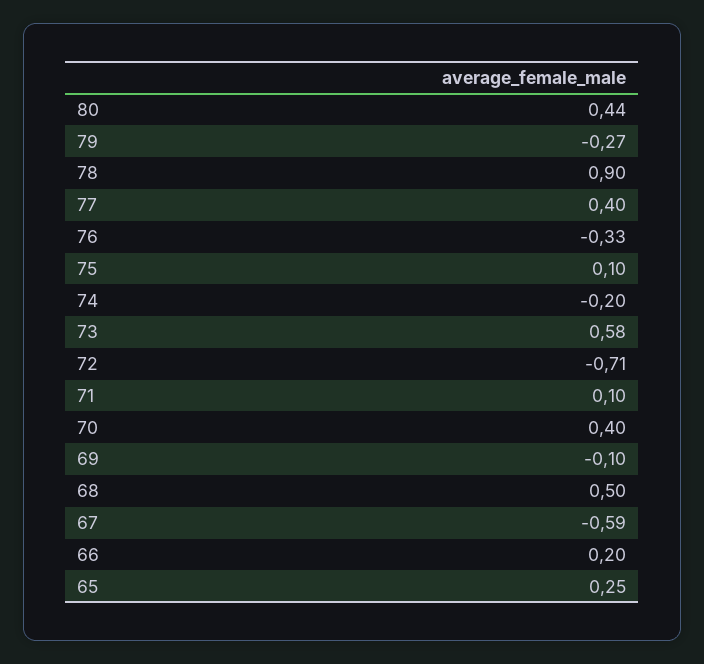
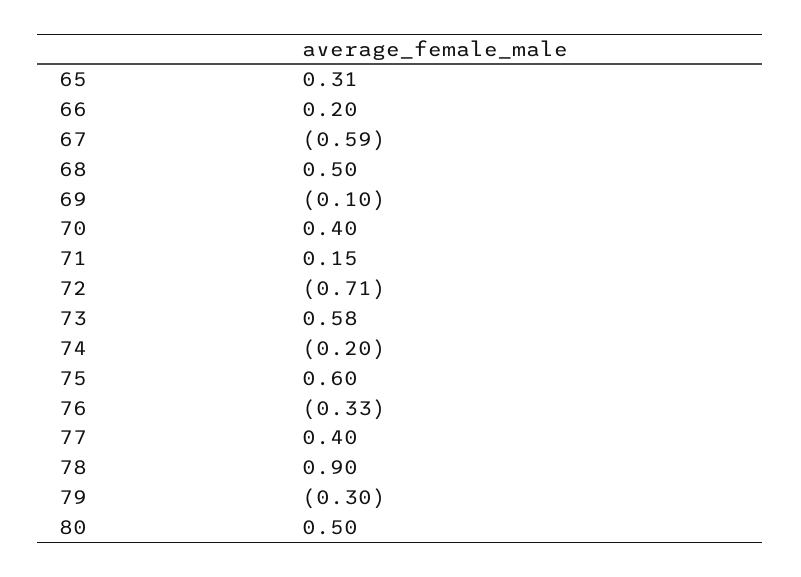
  {
-   "80": 0.44,
+   "80": 0.5,
-   "79": -0.27,
+   "79": -0.3,
    "78": 0.9,
    "77": 0.4,
    "76": -0.33,
-   "75": 0.1,
+   "75": 0.6,
    "74": -0.2,
    "73": 0.58,
    "72": -0.71,
-   "71": 0.1,
+   "71": 0.15,
    "70": 0.4,
    "69": -0.1,
    "68": 0.5,
    "67": -0.59,
    "66": 0.2,
-   "65": 0.25
+   "65": 0.31
  }

